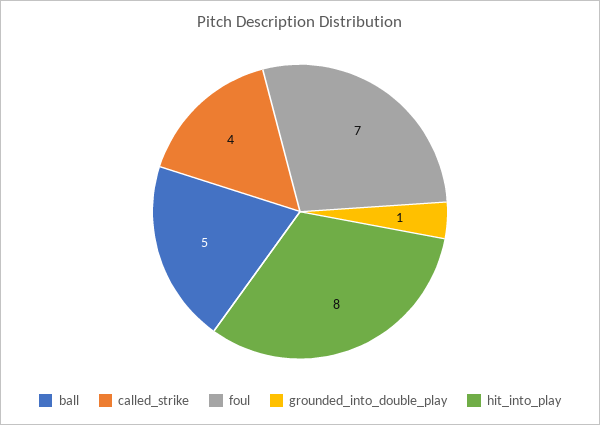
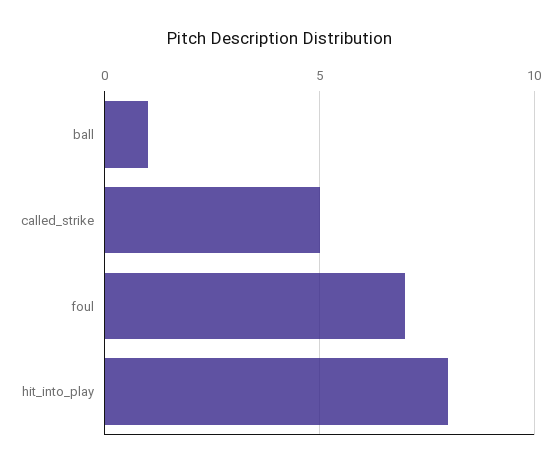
  {
-   "ball": 5,
+   "ball": 1,
-   "called_strike": 4,
+   "called_strike": 5,
    "foul": 7,
-   "grounded_into_double_play": 1,
    "hit_into_play": 8
  }

